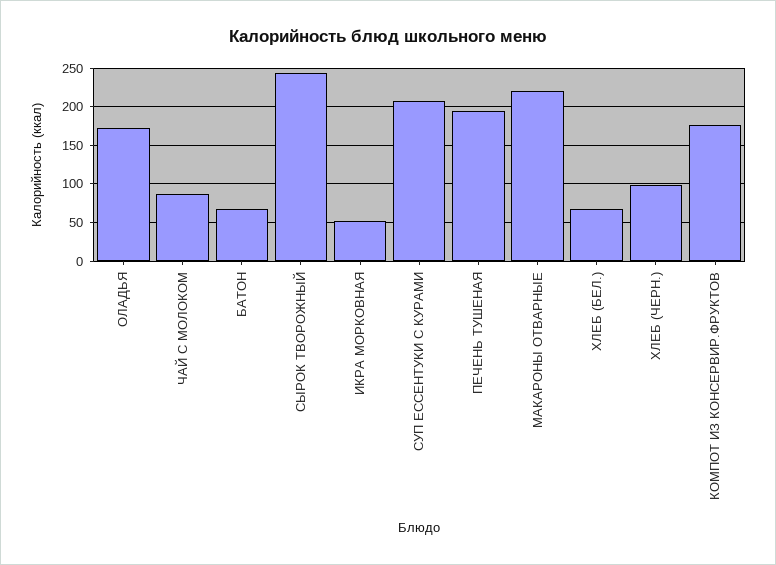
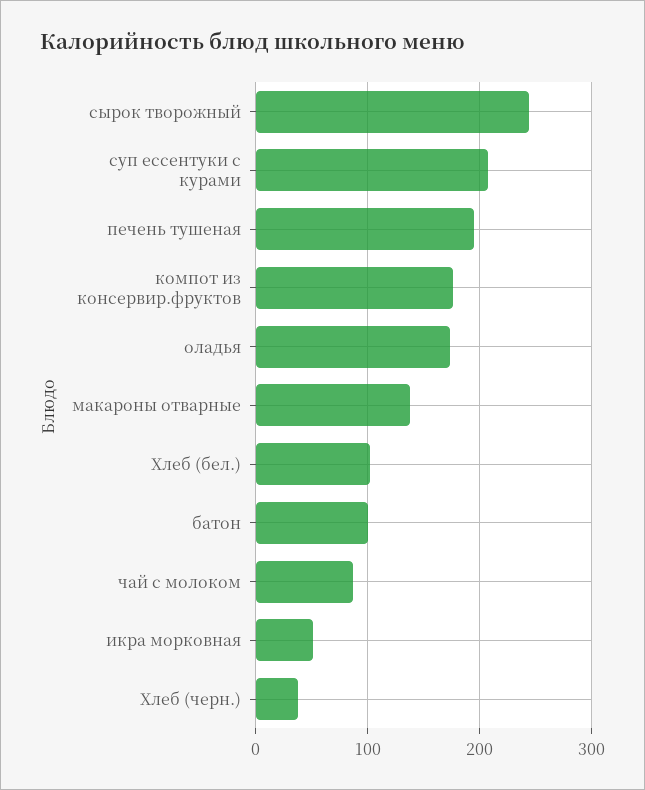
  {
    "ОЛАДЬЯ": 170,
    "ЧАЙ С МОЛОКОМ": 90,
-   "БАТОН": 70,
+   "БАТОН": 100,
    "СЫРОК ТВОРОЖНЫЙ": 240,
    "ИКРА МОРКОВНАЯ": 50,
    "СУП ЕССЕНТУКИ С КУРАМИ": 210,
    "ПЕЧЕНЬ ТУШЕНАЯ": 200,
-   "МАКАРОНЫ ОТВАРНЫЕ": 220,
+   "МАКАРОНЫ ОТВАРНЫЕ": 140,
-   "ХЛЕБ (БЕЛ.)": 70,
+   "ХЛЕБ (БЕЛ.)": 100,
-   "ХЛЕБ (ЧЕРН.)": 100,
+   "ХЛЕБ (ЧЕРН.)": 40,
    "КОМПОТ ИЗ КОНСЕРВИР.ФРУКТОВ": 180
  }

